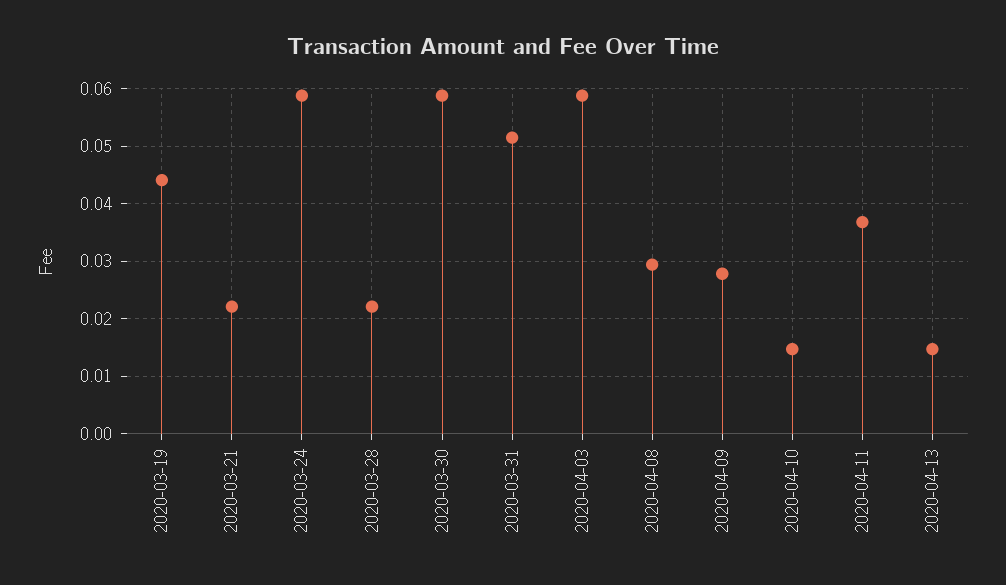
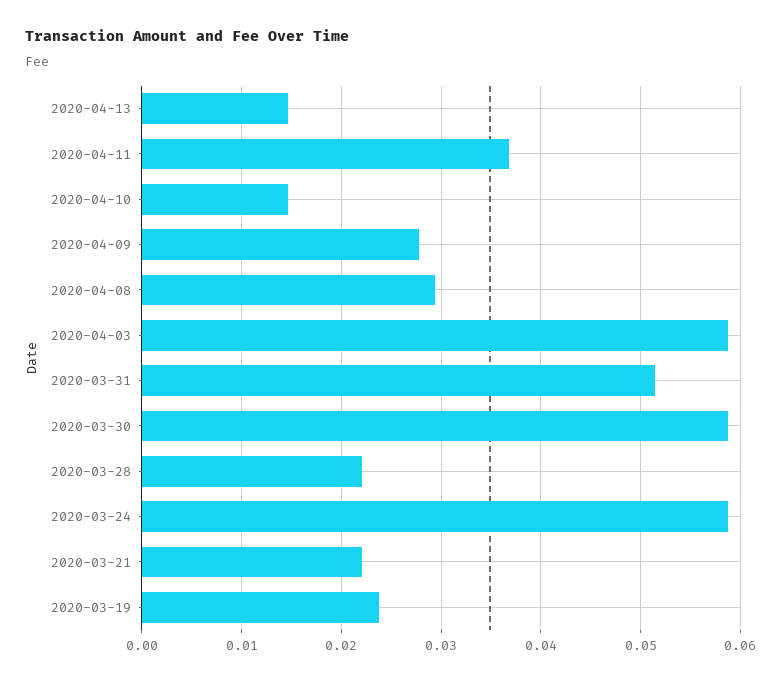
  {
-   "2020-03-19": 0.044,
+   "2020-03-19": 0.024,
    "2020-03-21": 0.022,
    "2020-03-24": 0.059,
    "2020-03-28": 0.022,
    "2020-03-30": 0.059,
    "2020-03-31": 0.052,
    "2020-04-03": 0.059,
    "2020-04-08": 0.029,
    "2020-04-09": 0.028,
    "2020-04-10": 0.015,
    "2020-04-11": 0.037,
    "2020-04-13": 0.015
  }

